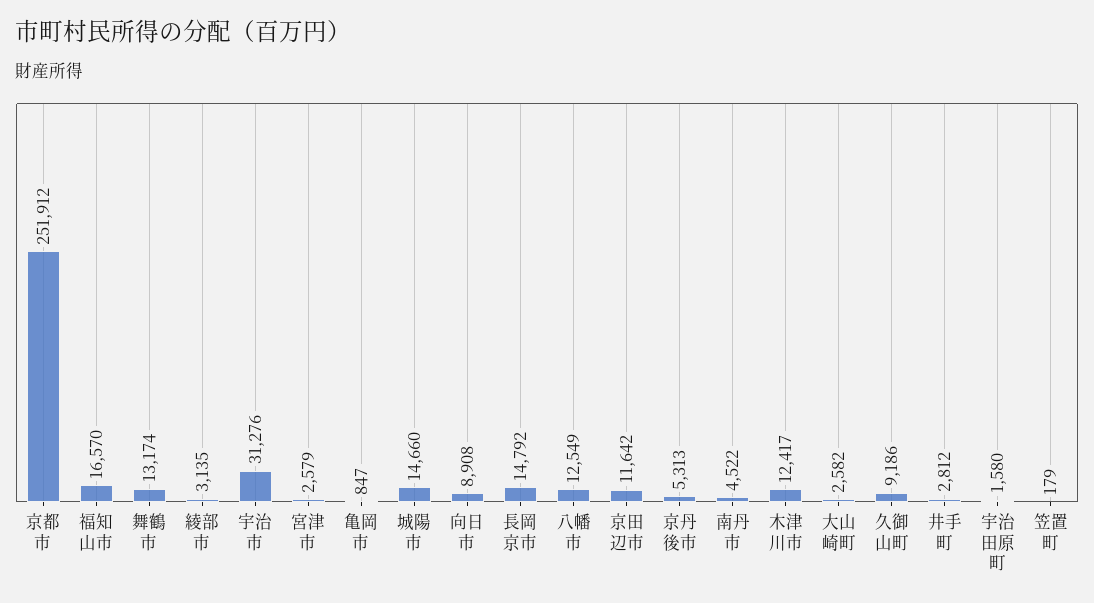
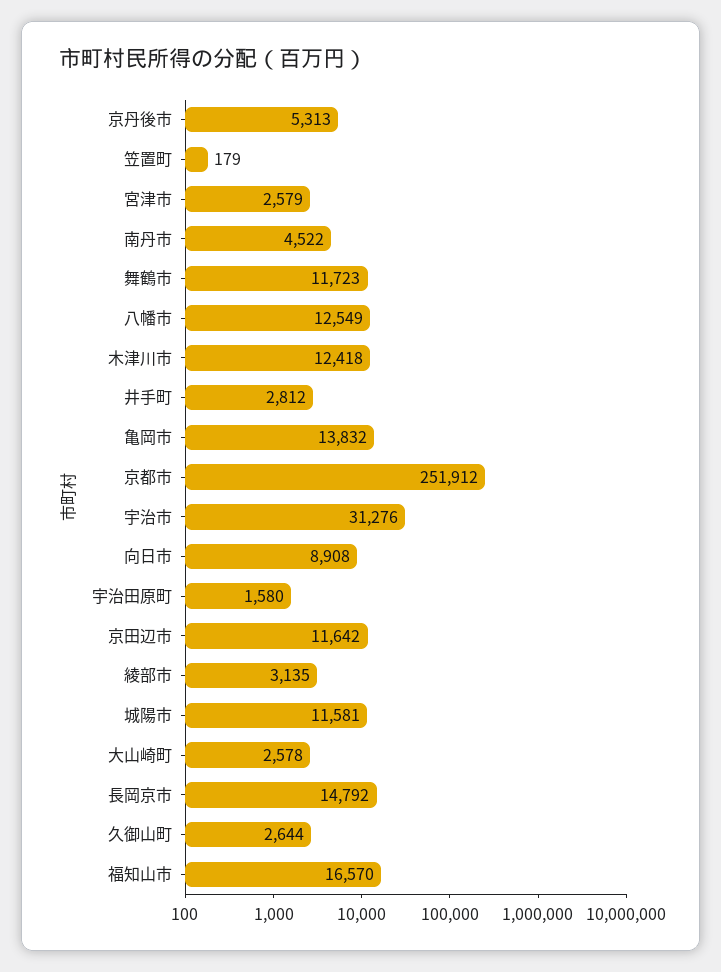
  {
    "京都市": 251912,
    "福知山市": 16570,
-   "舞鶴市": 13174,
+   "舞鶴市": 11723,
    "綾部市": 3135,
    "宇治市": 31276,
    "宮津市": 2579,
-   "亀岡市": 847,
+   "亀岡市": 13832,
-   "城陽市": 14660,
+   "城陽市": 11581,
    "向日市": 8908,
    "長岡京市": 14792,
    "八幡市": 12549,
    "京田辺市": 11642,
    "京丹後市": 5313,
    "南丹市": 4522,
-   "木津川市": 12417,
+   "木津川市": 12418,
-   "大山崎町": 2582,
+   "大山崎町": 2578,
-   "久御山町": 9186,
+   "久御山町": 2644,
    "井手町": 2812,
    "宇治田原町": 1580,
    "笠置町": 179
  }

